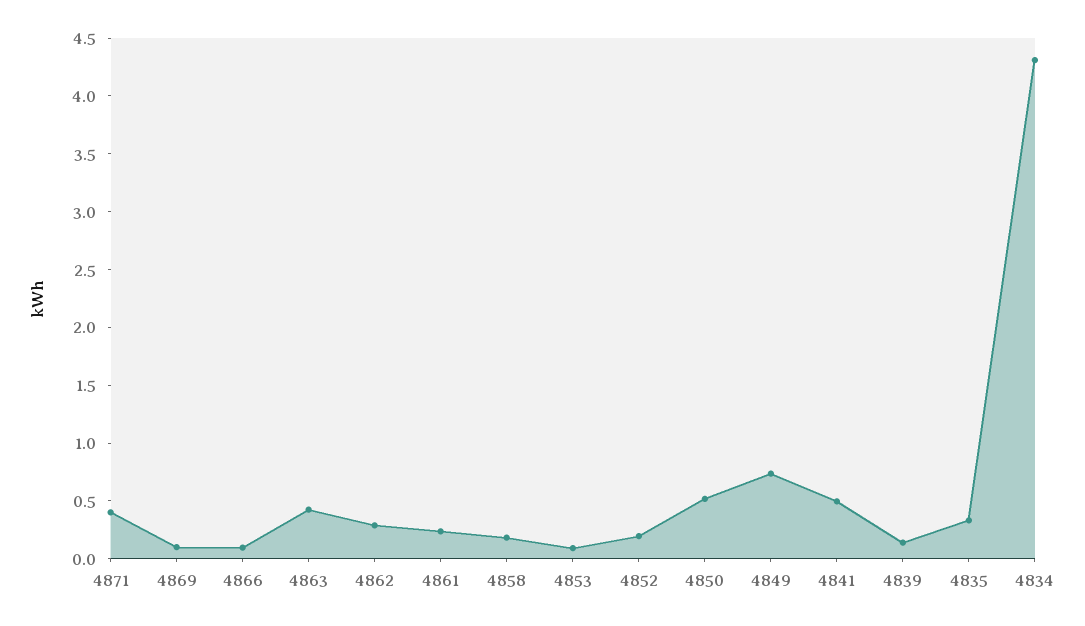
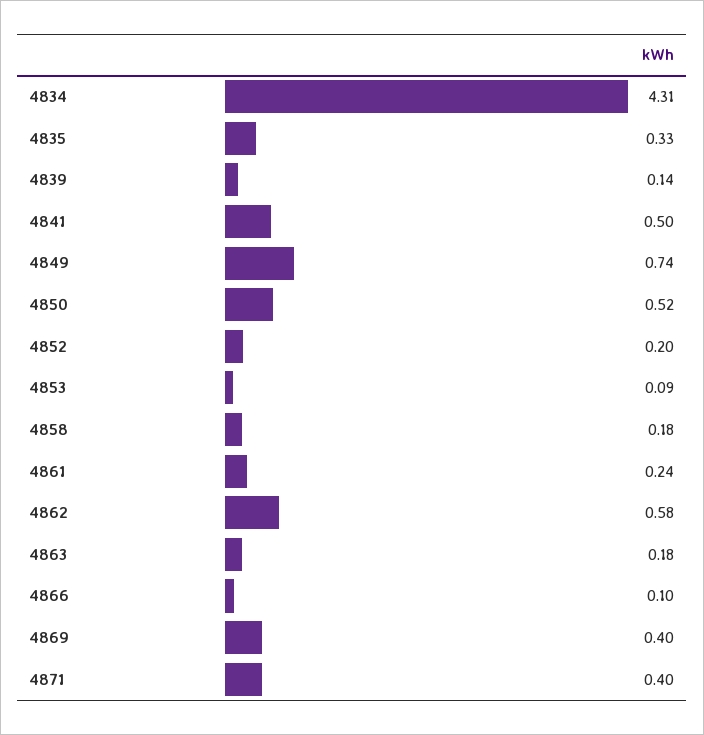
  {
    "4871": 0.4,
-   "4869": 0.1,
+   "4869": 0.4,
    "4866": 0.1,
-   "4863": 0.4,
+   "4863": 0.18,
-   "4862": 0.3,
+   "4862": 0.58,
    "4861": 0.24,
    "4858": 0.18,
    "4853": 0.09,
    "4852": 0.2,
    "4850": 0.52,
    "4849": 0.74,
    "4841": 0.5,
    "4839": 0.14,
    "4835": 0.33,
    "4834": 4.31
  }

